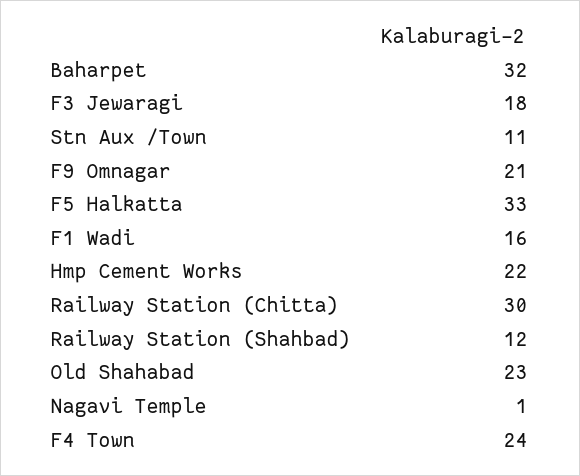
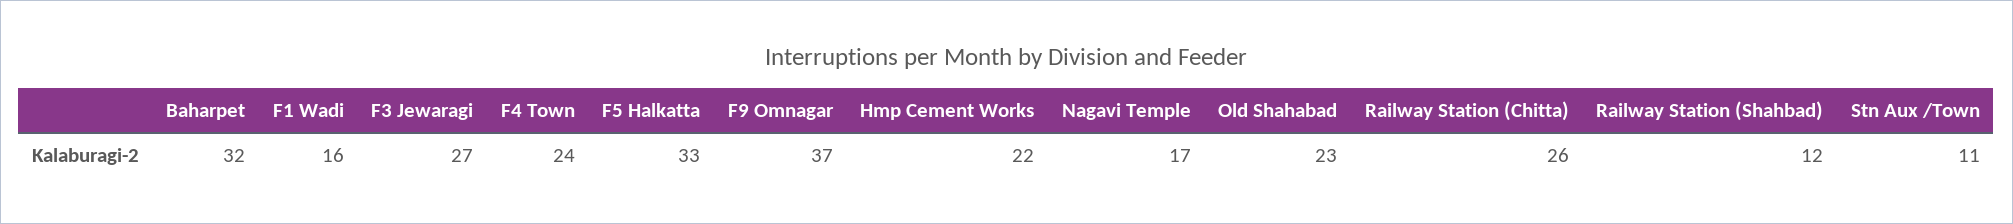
  {
    "Baharpet": 32,
-   "F3 Jewaragi": 18,
+   "F3 Jewaragi": 27,
    "Stn Aux /Town": 11,
-   "F9 Omnagar": 21,
+   "F9 Omnagar": 37,
    "F5 Halkatta": 33,
    "F1 Wadi": 16,
    "Hmp Cement Works": 22,
-   "Railway Station (Chitta)": 30,
+   "Railway Station (Chitta)": 26,
    "Railway Station (Shahbad)": 12,
    "Old Shahabad": 23,
-   "Nagavi Temple": 1,
+   "Nagavi Temple": 17,
    "F4 Town": 24
  }

